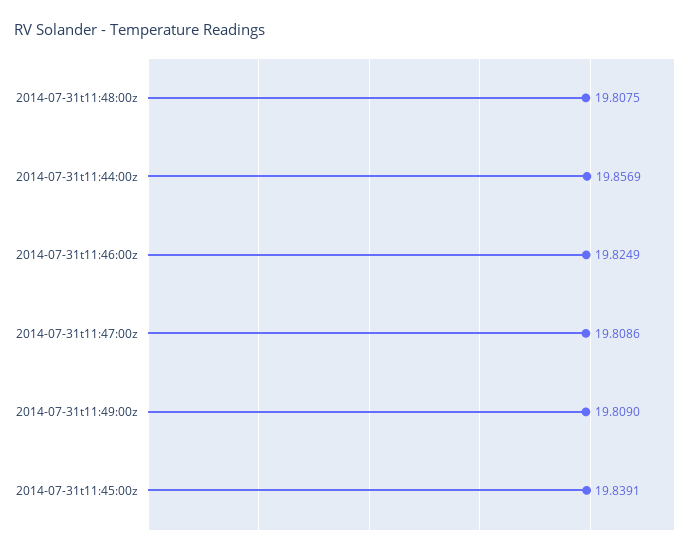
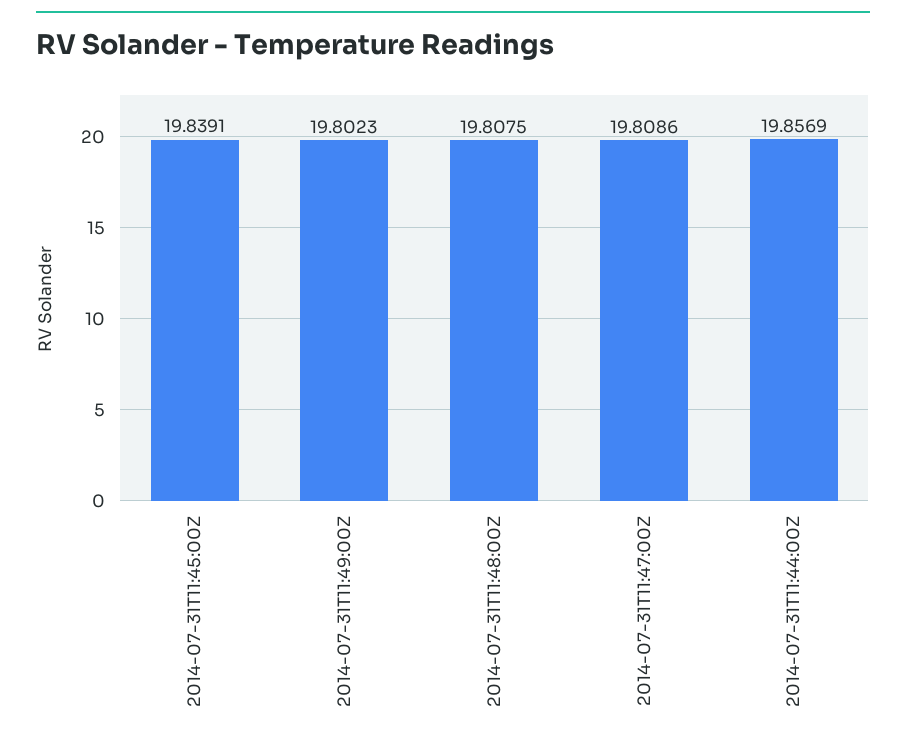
  {
    "2014-07-31t11:48:00z": 19.8075,
    "2014-07-31t11:44:00z": 19.8569,
-   "2014-07-31t11:46:00z": 19.8249,
    "2014-07-31t11:47:00z": 19.8086,
-   "2014-07-31t11:49:00z": 19.809,
+   "2014-07-31t11:49:00z": 19.8023,
    "2014-07-31t11:45:00z": 19.8391
  }

